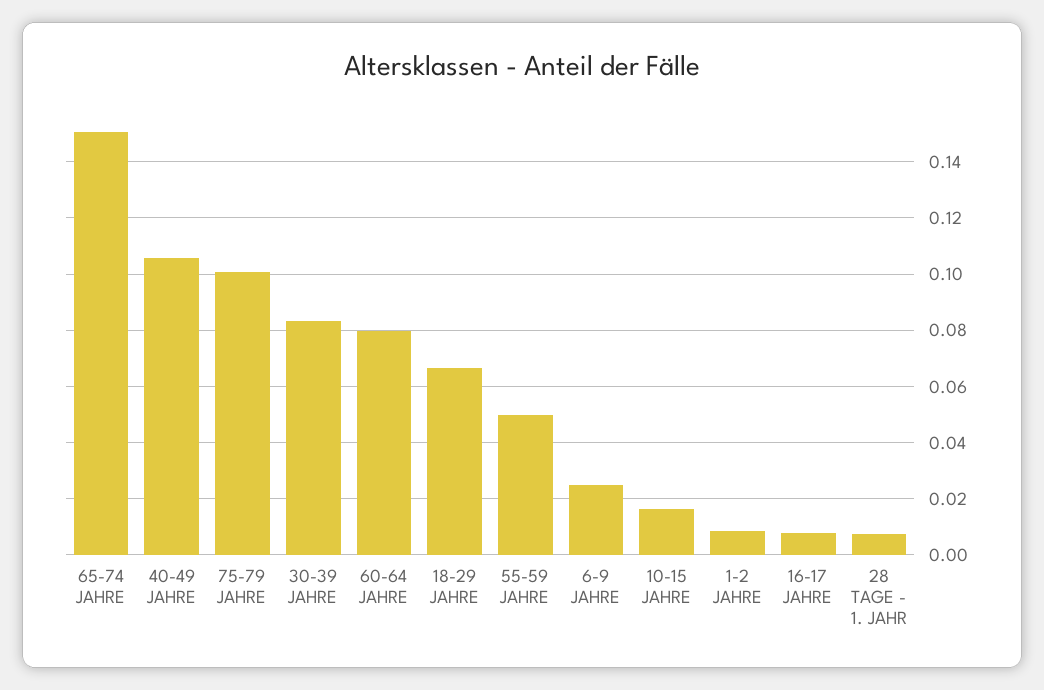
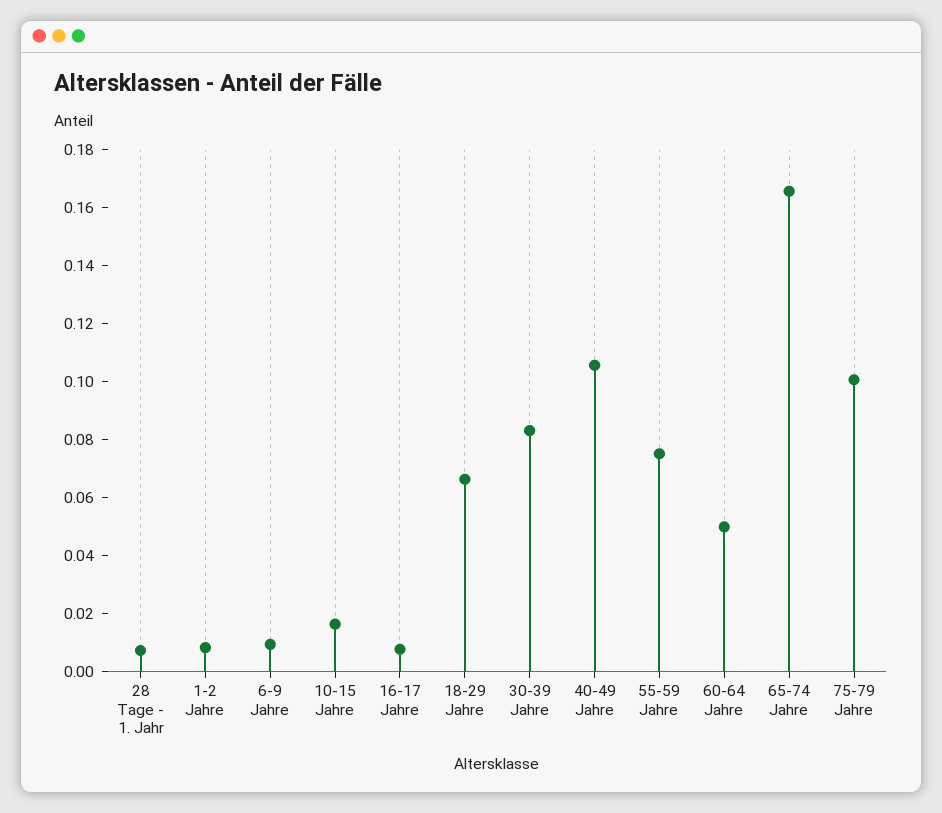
  {
-   "65-74 JAHRE": 0.15,
+   "65-74 JAHRE": 0.165,
    "40-49 JAHRE": 0.105,
    "75-79 JAHRE": 0.1,
    "30-39 JAHRE": 0.0825,
-   "60-64 JAHRE": 0.08,
+   "60-64 JAHRE": 0.05,
    "18-29 JAHRE": 0.0675,
-   "55-59 JAHRE": 0.05,
+   "55-59 JAHRE": 0.075,
-   "6-9 JAHRE": 0.025,
+   "6-9 JAHRE": 0.01,
    "10-15 JAHRE": 0.0175,
    "1-2 JAHRE": 0.0075,
    "16-17 JAHRE": 0.0075,
    "28 TAGE - 1. JAHR": 0.0075
  }

